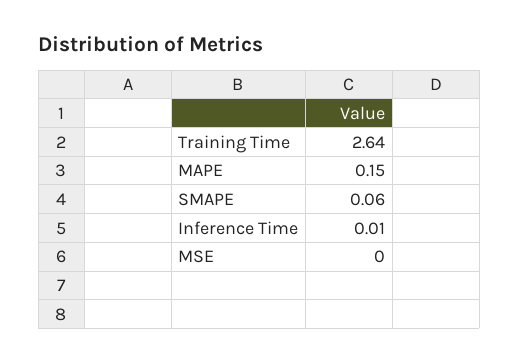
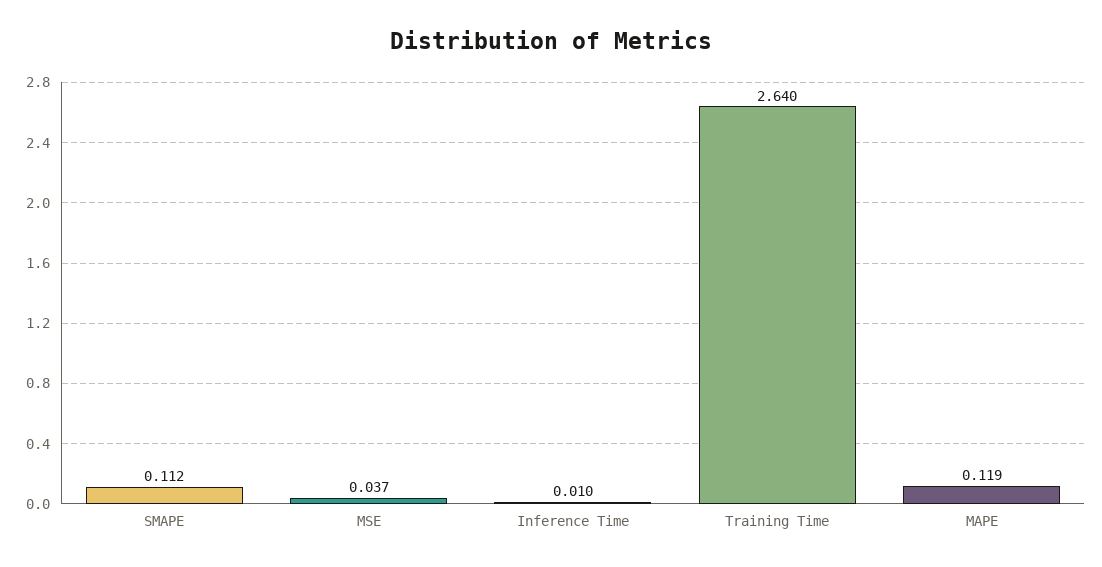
  {
    "Training Time": 2.64,
-   "MAPE": 0.15,
+   "MAPE": 0.119,
-   "SMAPE": 0.06,
+   "SMAPE": 0.112,
    "Inference Time": 0.01,
-   "MSE": 0
+   "MSE": 0.037
  }

